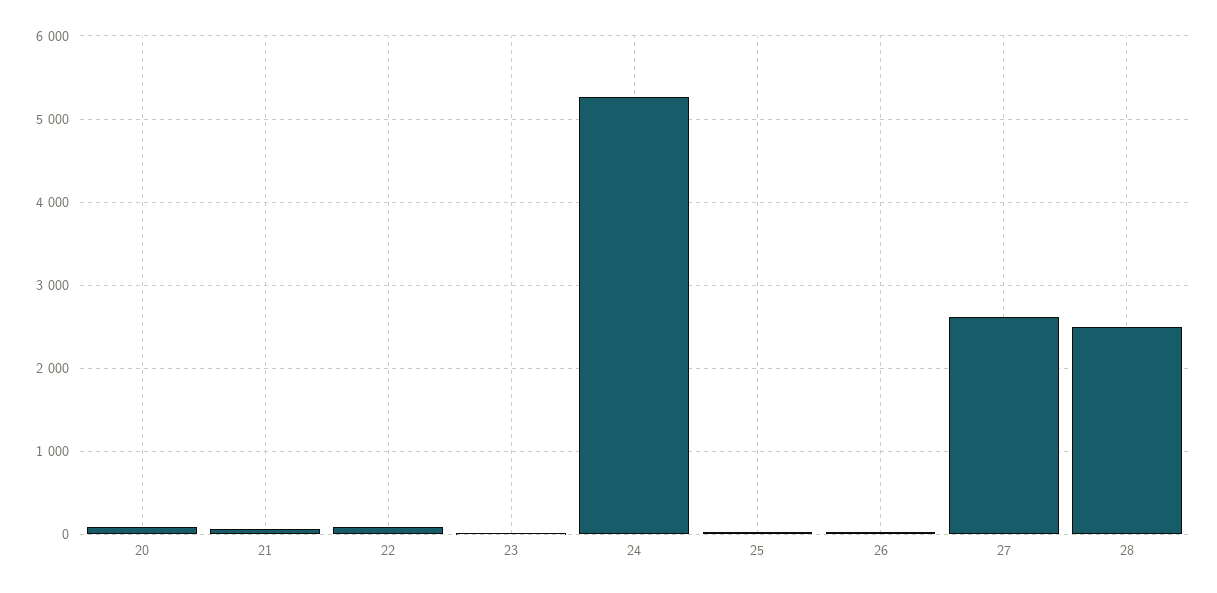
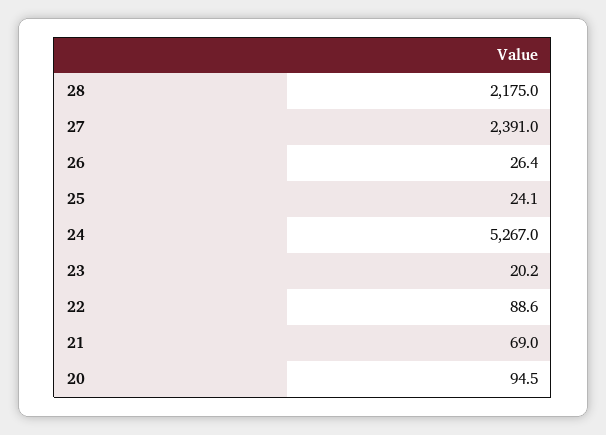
  {
    "20": 94.5,
    "21": 69,
    "22": 88.6,
    "23": 20.2,
    "24": 5267,
    "25": 24.1,
    "26": 26.4,
-   "27": 2600,
+   "27": 2391,
-   "28": 2500
+   "28": 2175
  }

